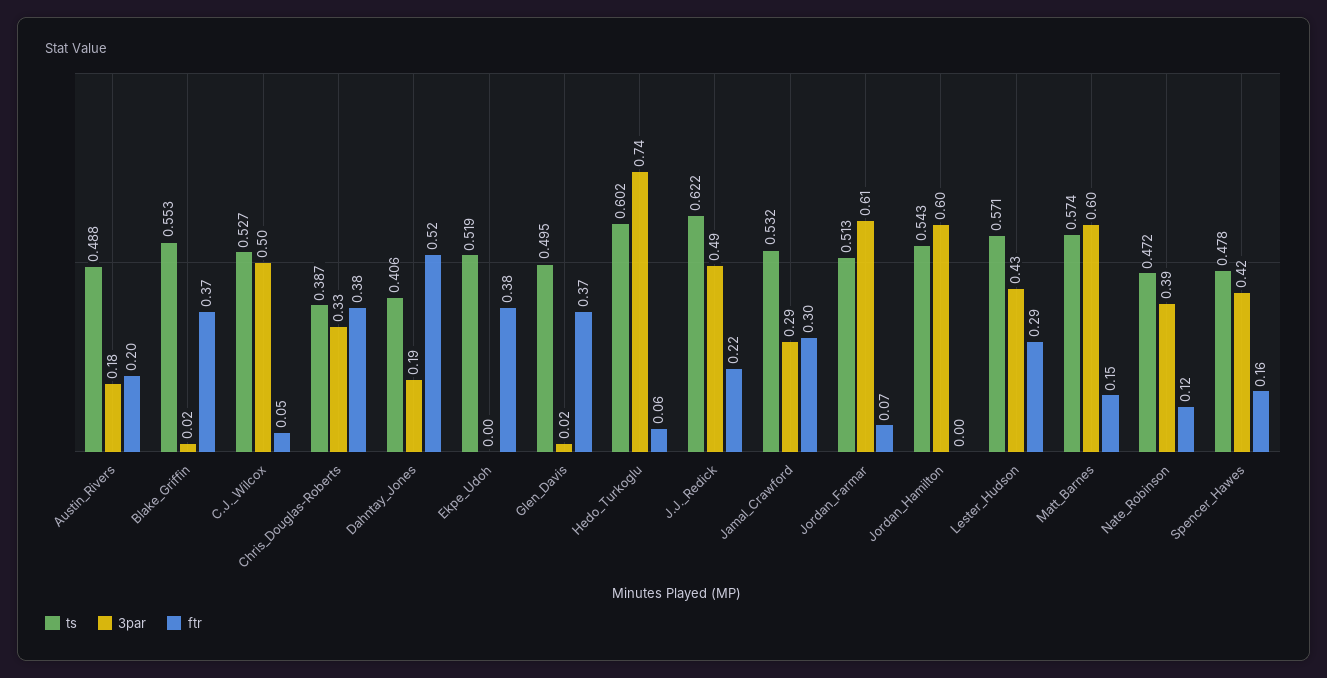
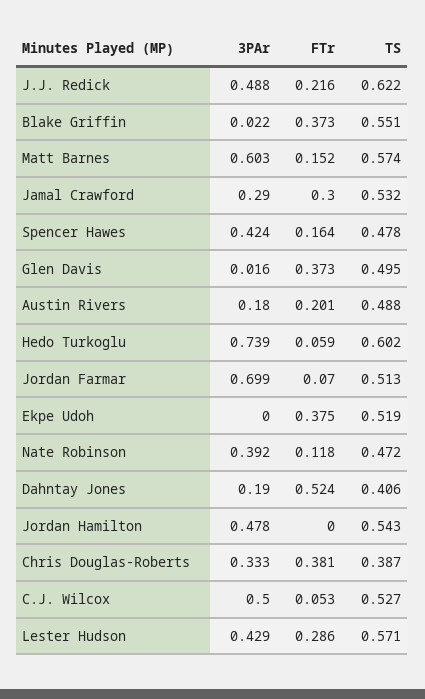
  {
    "ts": {
      "Austin_Rivers": 0.488,
-     "Blake_Griffin": 0.553,
+     "Blake_Griffin": 0.551,
      "C.J._Wilcox": 0.527,
      "Chris_Douglas-Roberts": 0.387,
      "Dahntay_Jones": 0.406,
      "Ekpe_Udoh": 0.519,
      "Glen_Davis": 0.495,
      "Hedo_Turkoglu": 0.602,
      "J.J._Redick": 0.622,
      "Jamal_Crawford": 0.532,
      "Jordan_Farmar": 0.513,
      "Jordan_Hamilton": 0.543,
      "Lester_Hudson": 0.571,
      "Matt_Barnes": 0.574,
      "Nate_Robinson": 0.472,
      "Spencer_Hawes": 0.478
    },
    "3par": {
      "Austin_Rivers": 0.18,
      "Blake_Griffin": 0.022,
      "C.J._Wilcox": 0.5,
      "Chris_Douglas-Roberts": 0.333,
      "Dahntay_Jones": 0.19,
      "Ekpe_Udoh": 0,
      "Glen_Davis": 0.016,
      "Hedo_Turkoglu": 0.739,
      "J.J._Redick": 0.488,
      "Jamal_Crawford": 0.29,
-     "Jordan_Farmar": 0.61,
+     "Jordan_Farmar": 0.699,
-     "Jordan_Hamilton": 0.6,
+     "Jordan_Hamilton": 0.478,
      "Lester_Hudson": 0.429,
      "Matt_Barnes": 0.603,
      "Nate_Robinson": 0.392,
      "Spencer_Hawes": 0.424
    },
    "ftr": {
      "Austin_Rivers": 0.201,
      "Blake_Griffin": 0.373,
      "C.J._Wilcox": 0.053,
      "Chris_Douglas-Roberts": 0.381,
      "Dahntay_Jones": 0.524,
      "Ekpe_Udoh": 0.375,
      "Glen_Davis": 0.373,
      "Hedo_Turkoglu": 0.059,
      "J.J._Redick": 0.216,
      "Jamal_Crawford": 0.3,
      "Jordan_Farmar": 0.07,
      "Jordan_Hamilton": 0,
      "Lester_Hudson": 0.286,
      "Matt_Barnes": 0.152,
      "Nate_Robinson": 0.118,
      "Spencer_Hawes": 0.164
    }
  }

